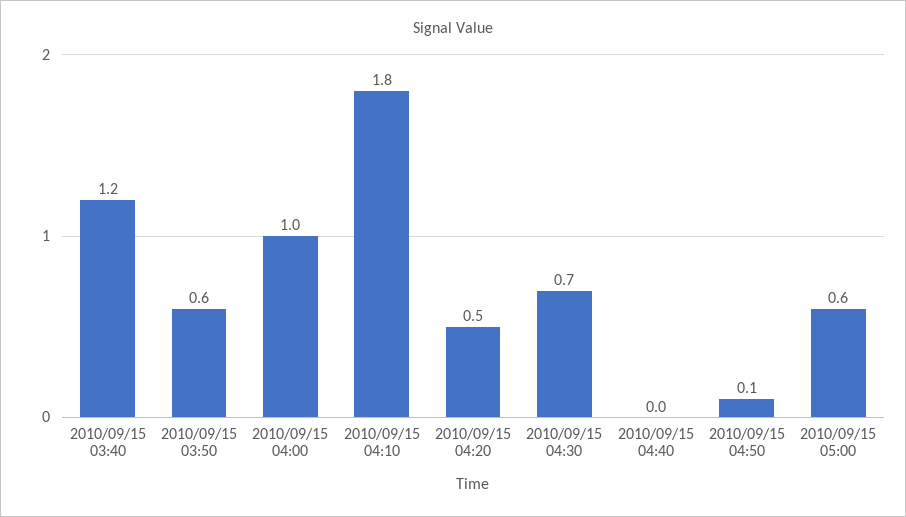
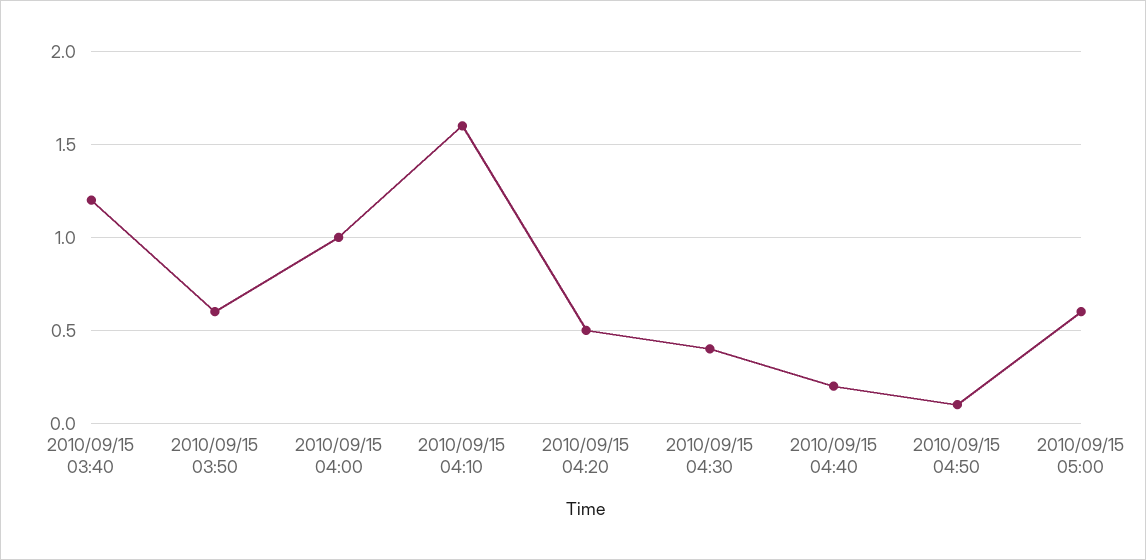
  {
    "2010/09/15 03:40": 1.2,
    "2010/09/15 03:50": 0.6,
    "2010/09/15 04:00": 1,
-   "2010/09/15 04:10": 1.8,
+   "2010/09/15 04:10": 1.6,
    "2010/09/15 04:20": 0.5,
-   "2010/09/15 04:30": 0.7,
+   "2010/09/15 04:30": 0.4,
-   "2010/09/15 04:40": 0,
+   "2010/09/15 04:40": 0.2,
    "2010/09/15 04:50": 0.1,
    "2010/09/15 05:00": 0.6
  }

